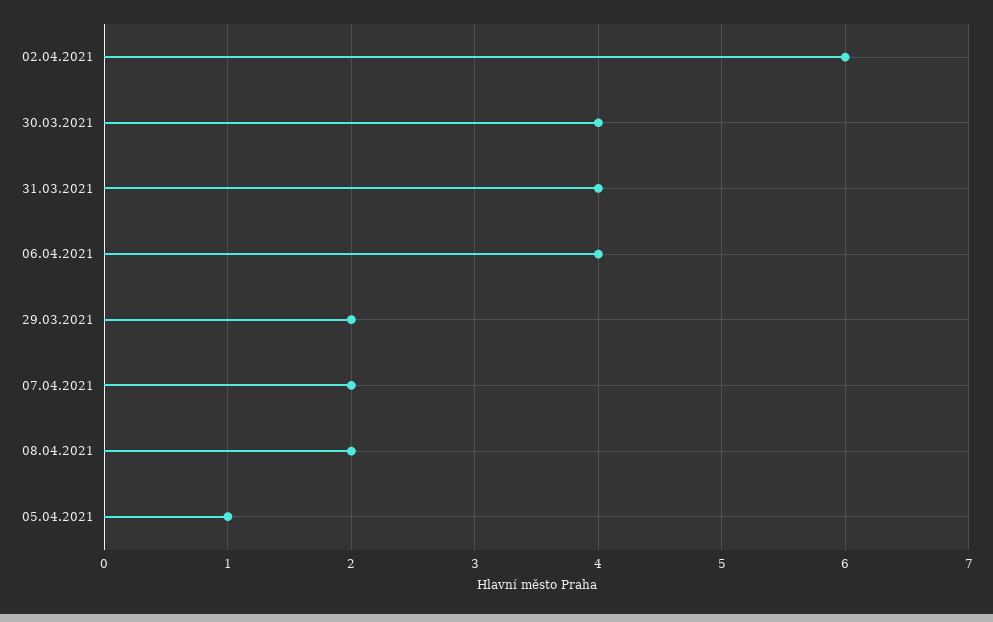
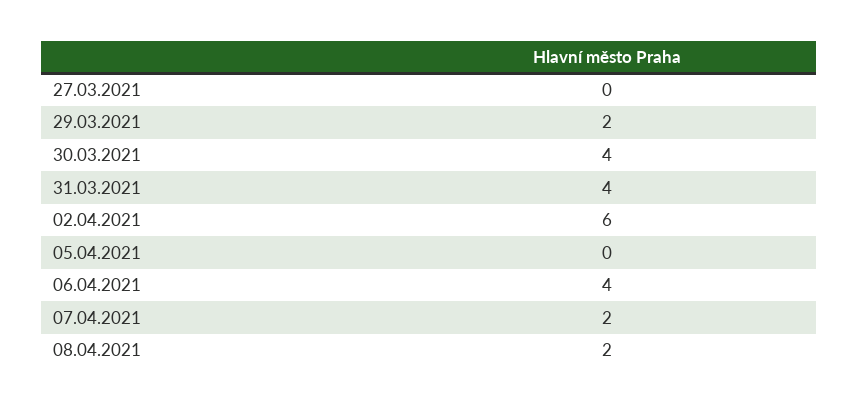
  {
    "02.04.2021": 6,
    "30.03.2021": 4,
    "31.03.2021": 4,
    "06.04.2021": 4,
    "29.03.2021": 2,
    "07.04.2021": 2,
    "08.04.2021": 2,
-   "05.04.2021": 1
+   "05.04.2021": 0,
+   "27.03.2021": 0
  }

